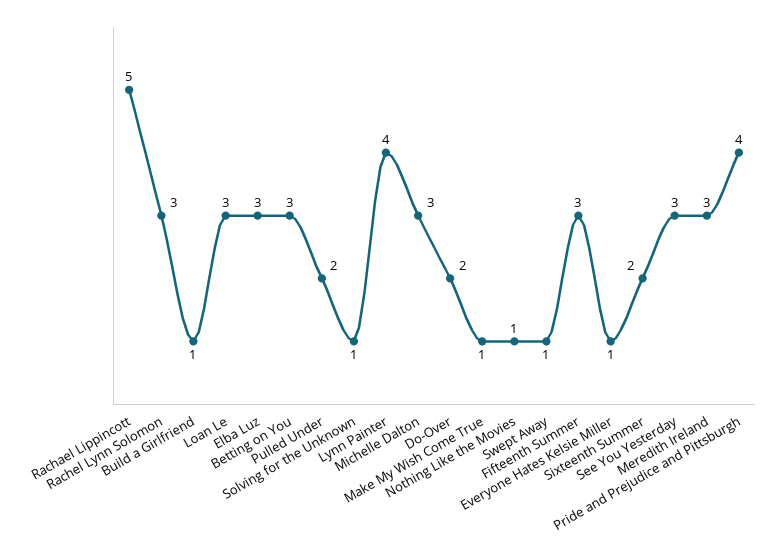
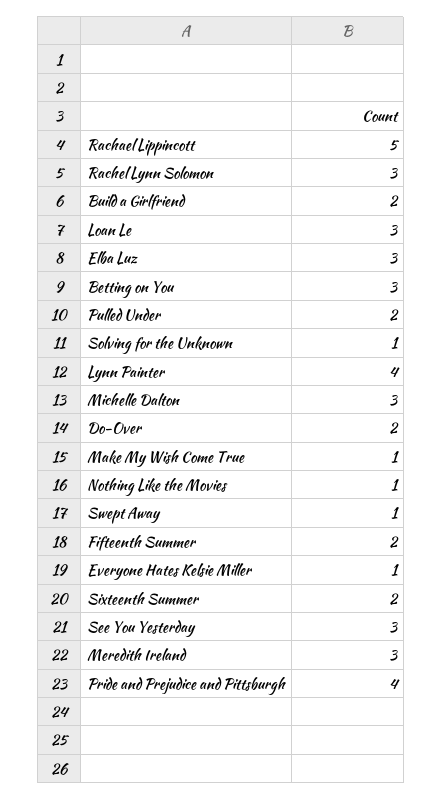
  {
    "Rachael Lippincott": 5,
    "Rachel Lynn Solomon": 3,
-   "Build a Girlfriend": 1,
+   "Build a Girlfriend": 2,
    "Loan Le": 3,
    "Elba Luz": 3,
    "Betting on You": 3,
    "Pulled Under": 2,
    "Solving for the Unknown": 1,
    "Lynn Painter": 4,
    "Michelle Dalton": 3,
    "Do-Over": 2,
    "Make My Wish Come True": 1,
    "Nothing Like the Movies": 1,
    "Swept Away": 1,
-   "Fifteenth Summer": 3,
+   "Fifteenth Summer": 2,
    "Everyone Hates Kelsie Miller": 1,
    "Sixteenth Summer": 2,
    "See You Yesterday": 3,
    "Meredith Ireland": 3,
    "Pride and Prejudice and Pittsburgh": 4
  }

